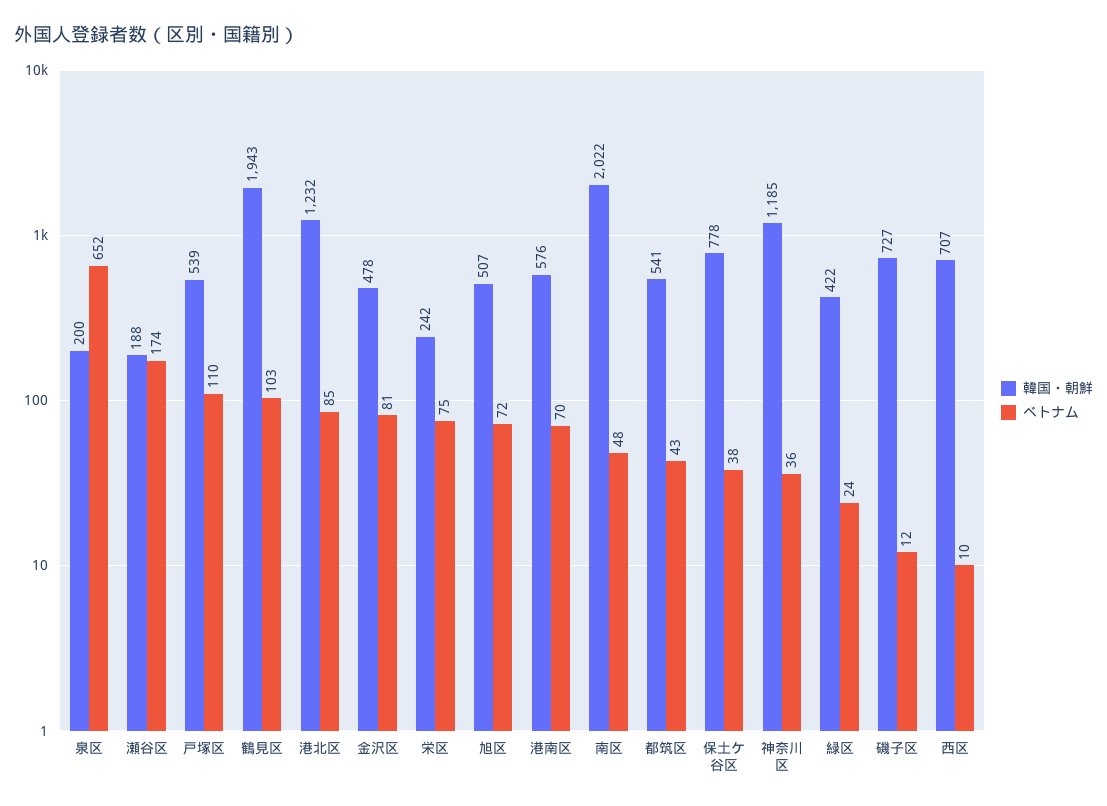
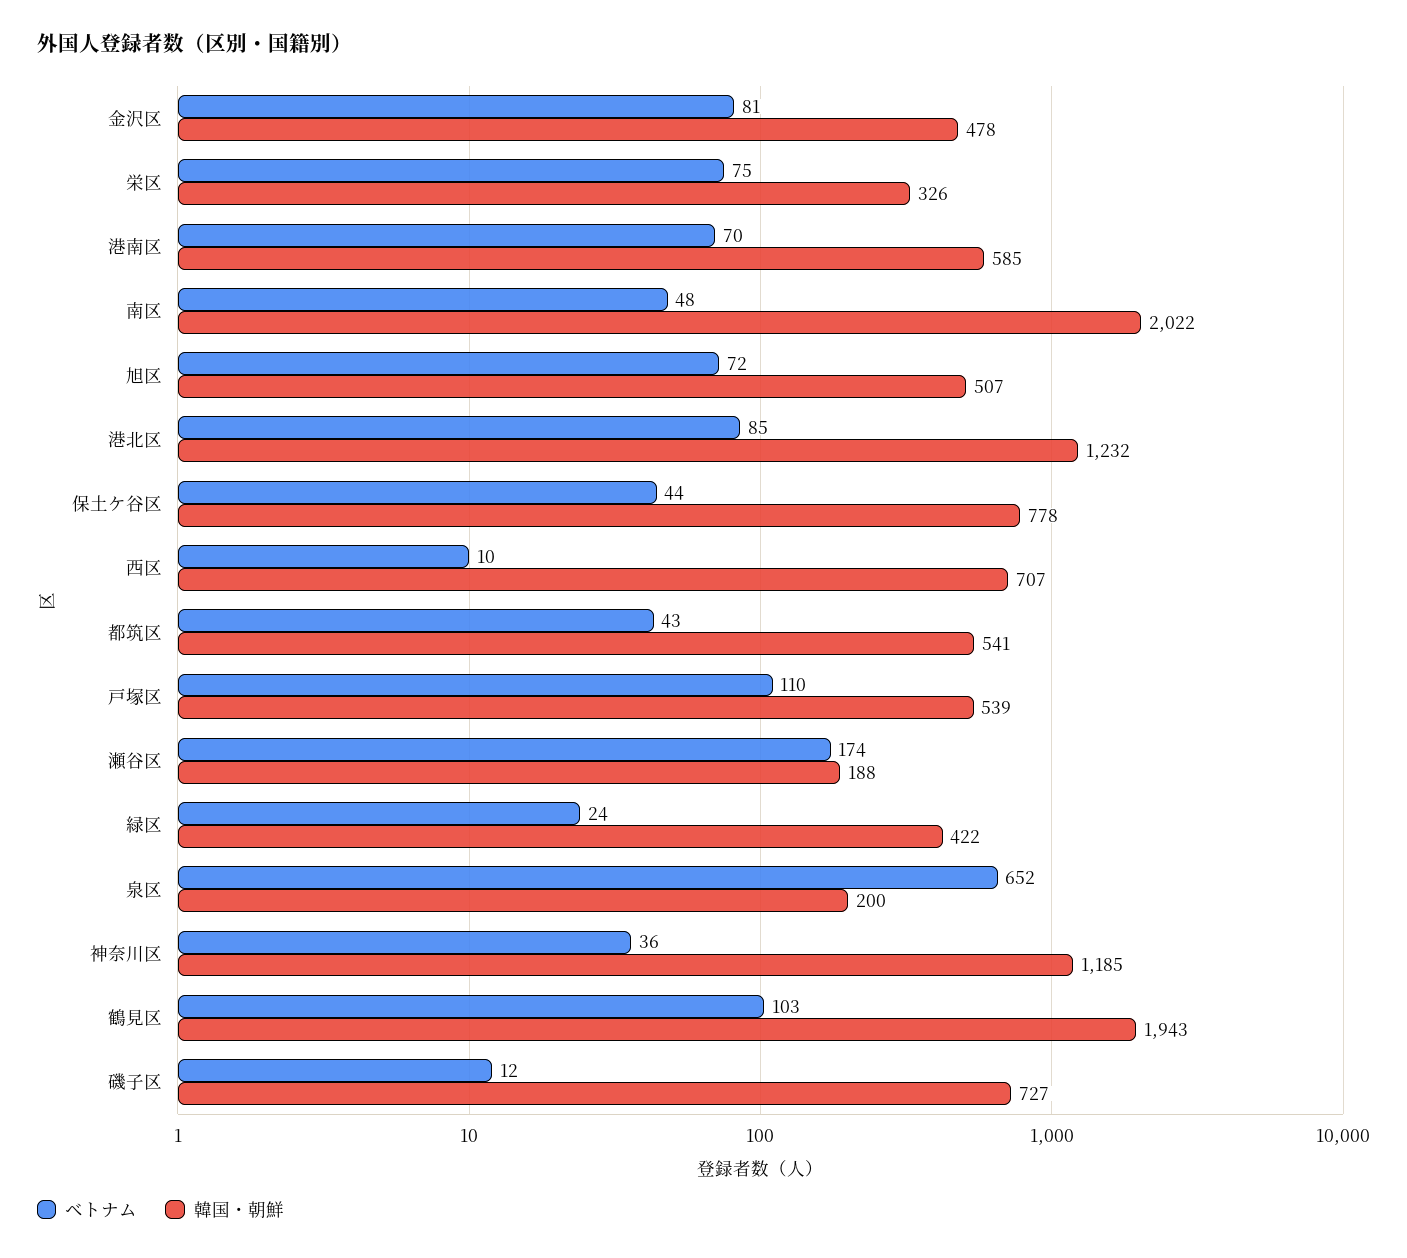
  {
    "韓国・朝鮮": {
      "泉区": 200,
      "瀬谷区": 188,
      "戸塚区": 539,
      "鶴見区": 1943,
      "港北区": 1232,
      "金沢区": 478,
-     "栄区": 242,
+     "栄区": 326,
      "旭区": 507,
-     "港南区": 576,
+     "港南区": 585,
      "南区": 2022,
      "都筑区": 541,
      "保土ケ谷区": 778,
      "神奈川区": 1185,
      "緑区": 422,
      "磯子区": 727,
      "西区": 707
    },
    "ベトナム": {
      "泉区": 652,
      "瀬谷区": 174,
      "戸塚区": 110,
      "鶴見区": 103,
      "港北区": 85,
      "金沢区": 81,
      "栄区": 75,
      "旭区": 72,
      "港南区": 70,
      "南区": 48,
      "都筑区": 43,
-     "保土ケ谷区": 38,
+     "保土ケ谷区": 44,
      "神奈川区": 36,
      "緑区": 24,
      "磯子区": 12,
      "西区": 10
    }
  }

